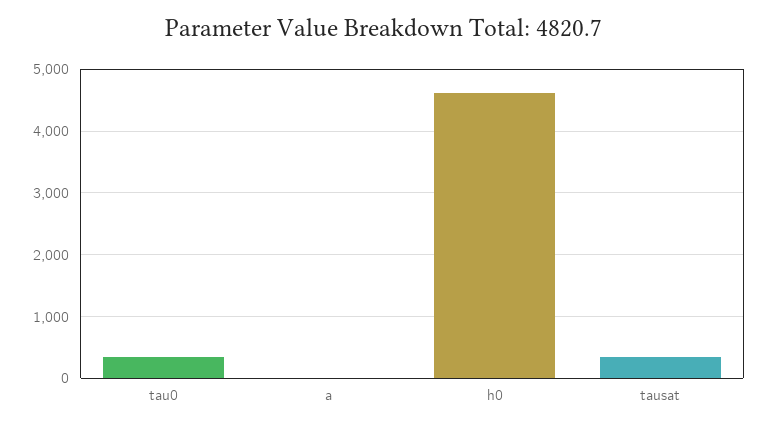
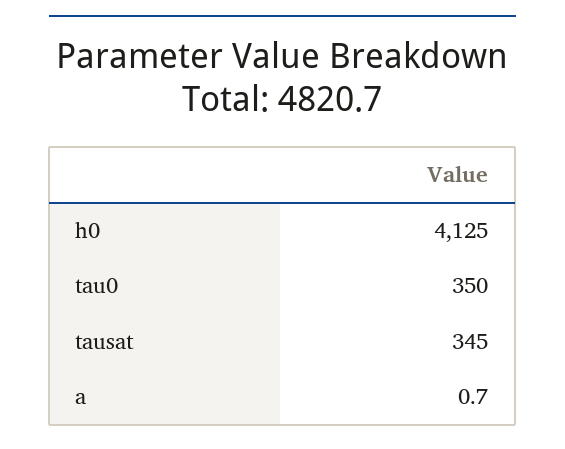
  {
    "tau0": 350,
    "a": 0.7,
-   "h0": 4600,
+   "h0": 4125,
    "tausat": 345
  }

